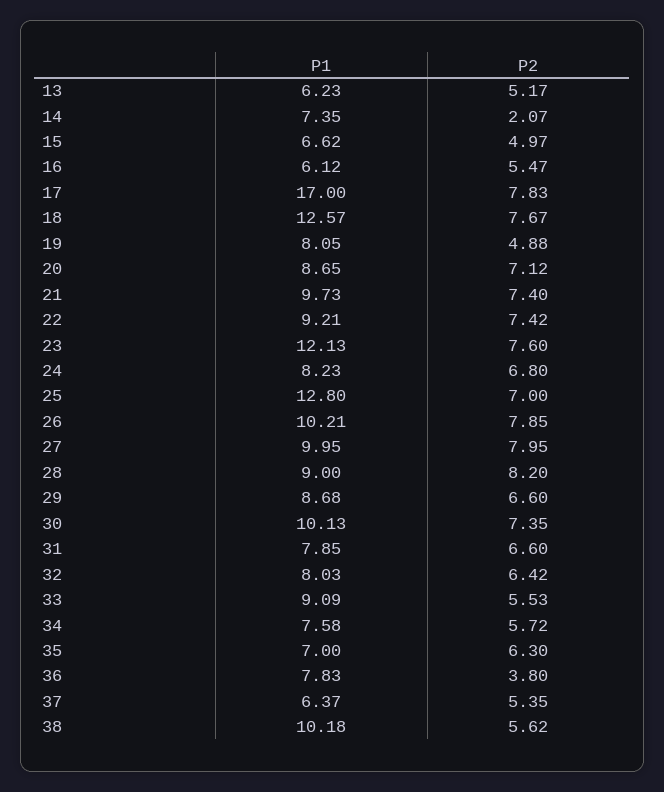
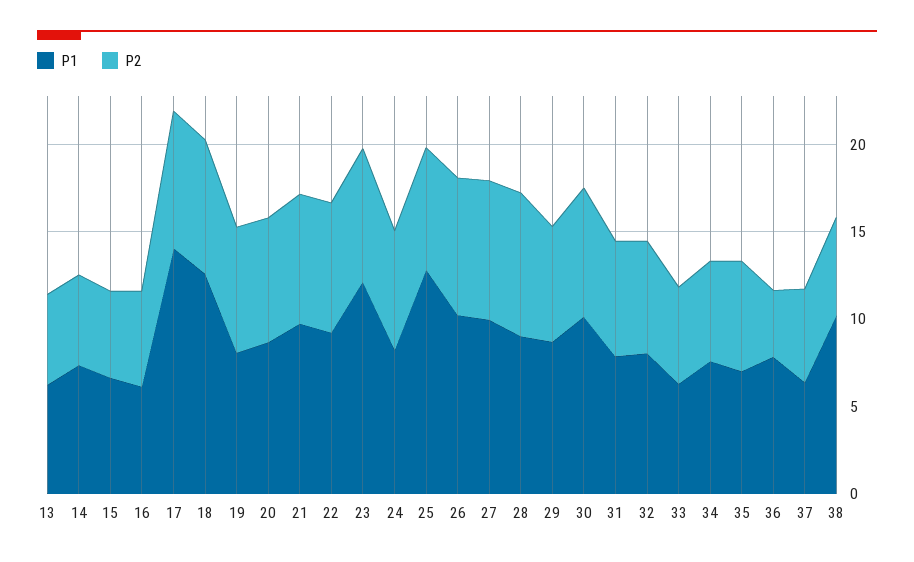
  {
    "P1": {
      "13": 6.23,
      "14": 7.35,
      "15": 6.62,
      "16": 6.12,
-     "17": 17,
+     "17": 14,
      "18": 12.57,
      "19": 8.05,
      "20": 8.65,
      "21": 9.73,
      "22": 9.21,
      "23": 12.13,
      "24": 8.23,
      "25": 12.8,
      "26": 10.21,
      "27": 9.95,
      "28": 9,
      "29": 8.68,
      "30": 10.13,
      "31": 7.85,
      "32": 8.03,
-     "33": 9.09,
+     "33": 6,
      "34": 7.58,
      "35": 7,
      "36": 7.83,
      "37": 6.37,
      "38": 10.18
    },
    "P2": {
      "13": 5.17,
-     "14": 2.07,
+     "14": 5,
      "15": 4.97,
      "16": 5.47,
      "17": 7.83,
      "18": 7.67,
-     "19": 4.88,
+     "19": 7,
      "20": 7.12,
      "21": 7.4,
      "22": 7.42,
      "23": 7.6,
      "24": 6.8,
      "25": 7,
      "26": 7.85,
      "27": 7.95,
      "28": 8.2,
      "29": 6.6,
      "30": 7.35,
      "31": 6.6,
      "32": 6.42,
      "33": 5.53,
      "34": 5.72,
      "35": 6.3,
      "36": 3.8,
      "37": 5.35,
      "38": 5.62
    }
  }

